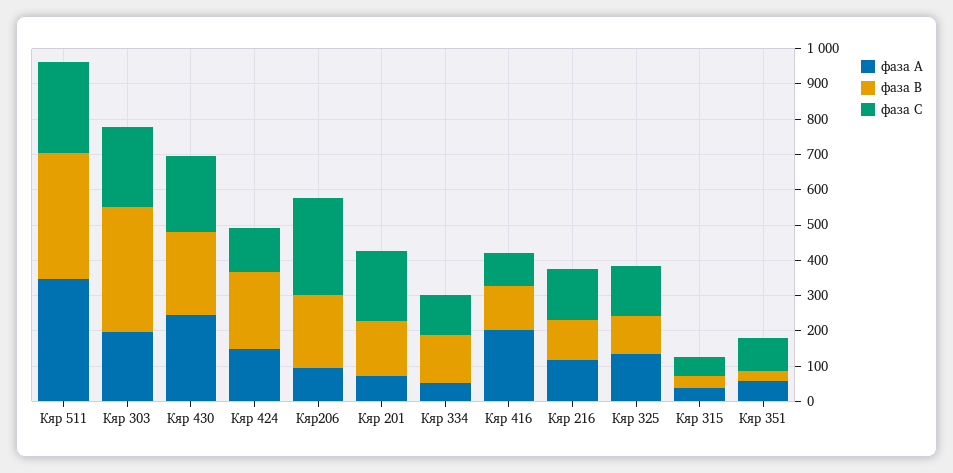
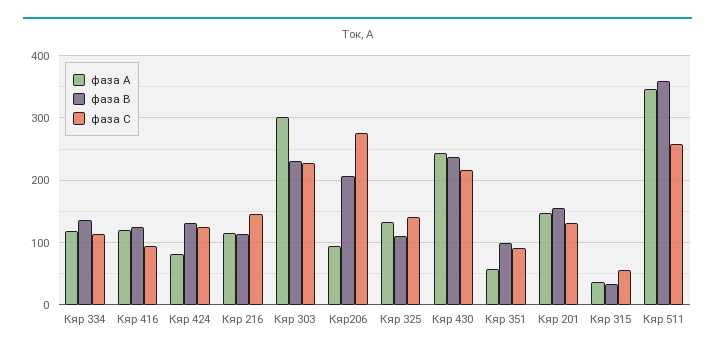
  {
    "фаза А": {
      "Кяр 511": 350,
-     "Кяр 303": 200,
+     "Кяр 303": 300,
      "Кяр 430": 240,
-     "Кяр 424": 150,
+     "Кяр 424": 80,
      "Кяр206": 100,
-     "Кяр 201": 75,
+     "Кяр 201": 150,
-     "Кяр 334": 50,
+     "Кяр 334": 120,
-     "Кяр 416": 200,
+     "Кяр 416": 120,
      "Кяр 216": 120,
      "Кяр 325": 130,
      "Кяр 315": 40,
      "Кяр 351": 60
    },
    "фаза В": {
      "Кяр 511": 360,
-     "Кяр 303": 350,
+     "Кяр 303": 230,
      "Кяр 430": 240,
-     "Кяр 424": 225,
+     "Кяр 424": 130,
      "Кяр206": 210,
      "Кяр 201": 160,
      "Кяр 334": 140,
      "Кяр 416": 130,
      "Кяр 216": 110,
      "Кяр 325": 110,
      "Кяр 315": 30,
-     "Кяр 351": 25
+     "Кяр 351": 100
    },
    "фаза С": {
      "Кяр 511": 260,
      "Кяр 303": 230,
      "Кяр 430": 220,
      "Кяр 424": 130,
      "Кяр206": 280,
-     "Кяр 201": 200,
+     "Кяр 201": 130,
      "Кяр 334": 110,
      "Кяр 416": 100,
      "Кяр 216": 150,
      "Кяр 325": 140,
      "Кяр 315": 60,
      "Кяр 351": 90
    }
  }

